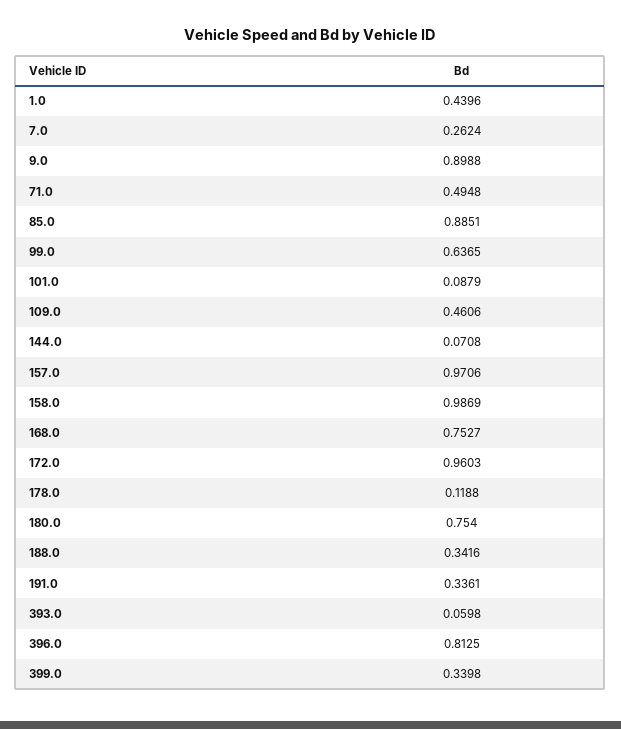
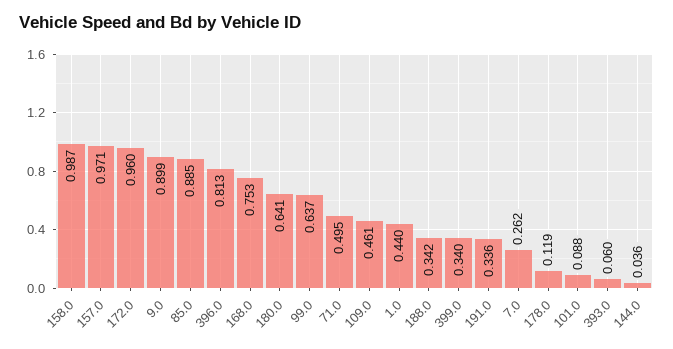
  {
    "1.0": 0.4396,
    "7.0": 0.2624,
    "9.0": 0.8988,
    "71.0": 0.4948,
    "85.0": 0.8851,
    "99.0": 0.6365,
    "101.0": 0.0879,
    "109.0": 0.4606,
-   "144.0": 0.0708,
+   "144.0": 0.036,
    "157.0": 0.9706,
    "158.0": 0.9869,
    "168.0": 0.7527,
    "172.0": 0.9603,
    "178.0": 0.1188,
-   "180.0": 0.754,
+   "180.0": 0.641,
    "188.0": 0.3416,
    "191.0": 0.3361,
    "393.0": 0.0598,
    "396.0": 0.8125,
    "399.0": 0.3398
  }

